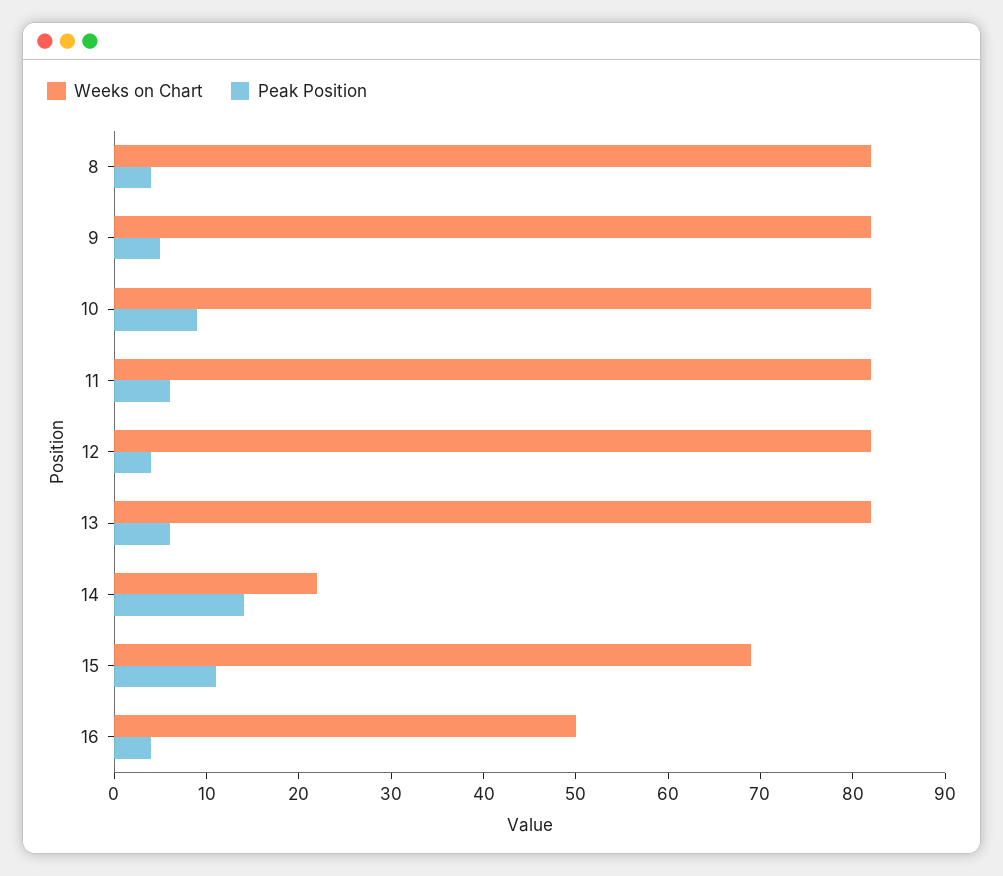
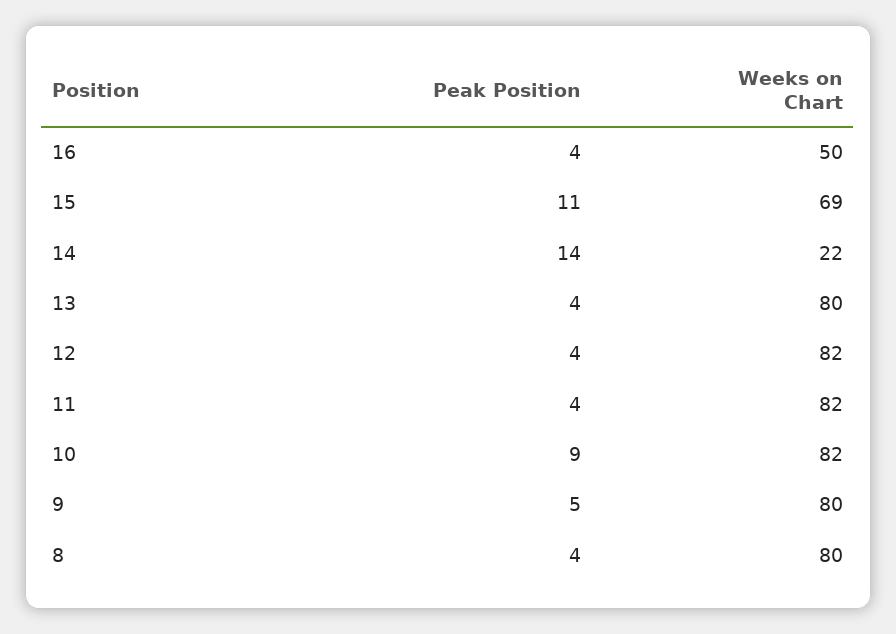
  {
    "Weeks on Chart": {
-     "8": 82,
+     "8": 80,
-     "9": 82,
+     "9": 80,
      "10": 82,
      "11": 82,
      "12": 82,
-     "13": 82,
+     "13": 80,
      "14": 22,
      "15": 69,
      "16": 50
    },
    "Peak Position": {
      "8": 4,
      "9": 5,
      "10": 9,
-     "11": 6,
+     "11": 4,
      "12": 4,
-     "13": 6,
+     "13": 4,
      "14": 14,
      "15": 11,
      "16": 4
    }
  }

